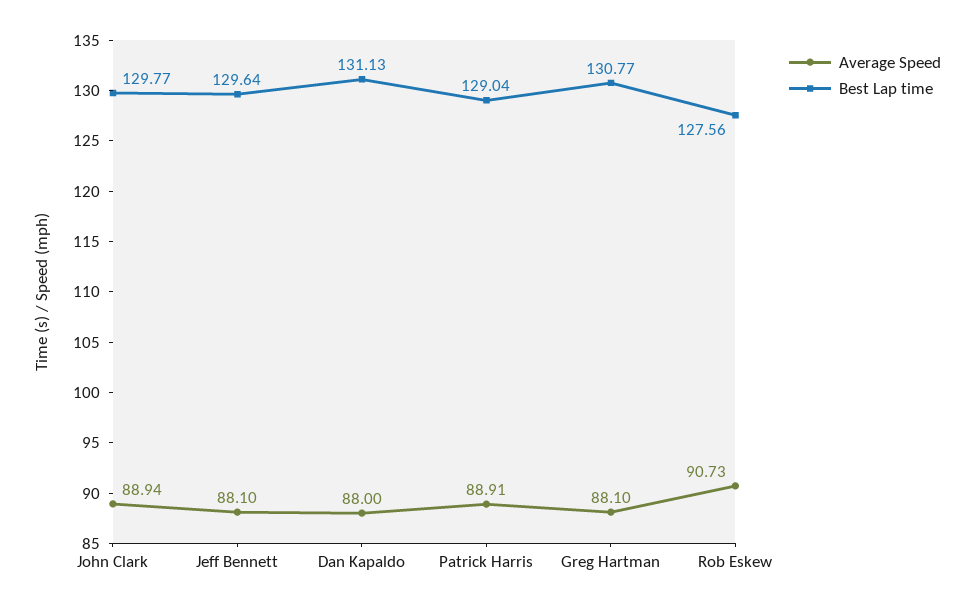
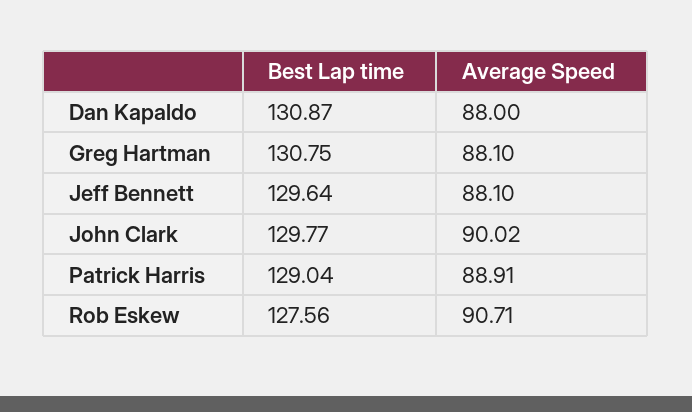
  {
    "Average Speed": {
-     "John Clark": 88.94,
+     "John Clark": 90.02,
      "Jeff Bennett": 88.1,
      "Dan Kapaldo": 88,
      "Patrick Harris": 88.91,
      "Greg Hartman": 88.1,
-     "Rob Eskew": 90.73
+     "Rob Eskew": 90.71
    },
    "Best Lap time": {
      "John Clark": 129.77,
      "Jeff Bennett": 129.64,
-     "Dan Kapaldo": 131.13,
+     "Dan Kapaldo": 130.87,
      "Patrick Harris": 129.04,
-     "Greg Hartman": 130.77,
+     "Greg Hartman": 130.75,
      "Rob Eskew": 127.56
    }
  }

